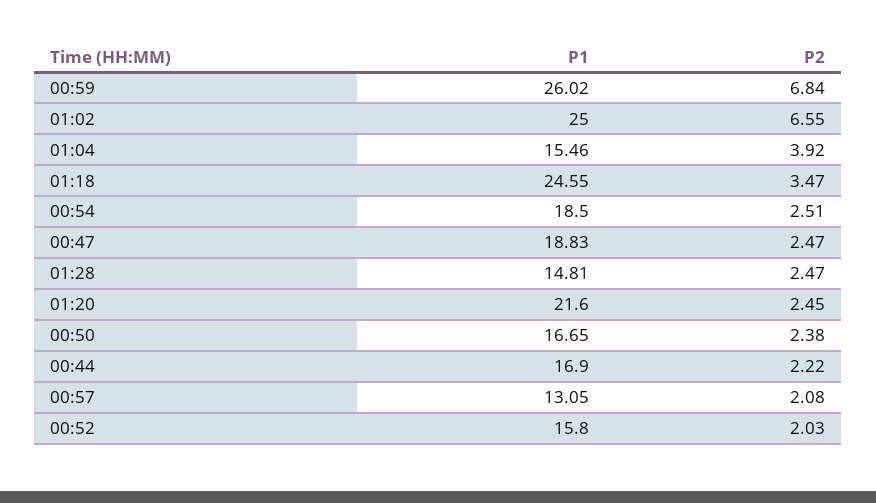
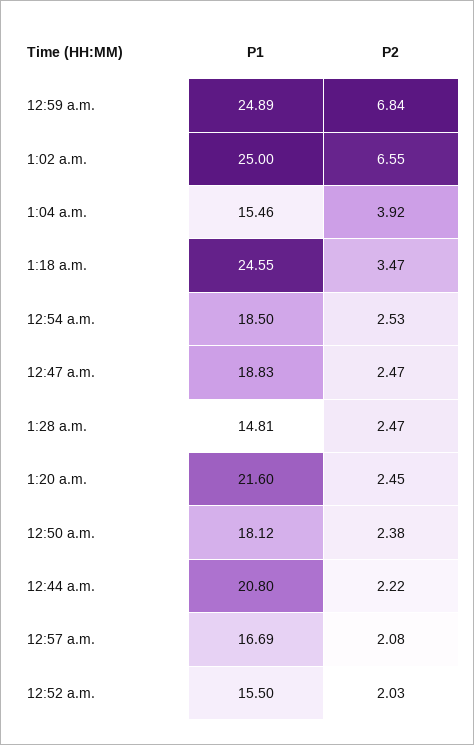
  {
    "P1": {
-     "00:59": 26.02,
+     "00:59": 24.89,
      "01:02": 25,
      "01:04": 15.46,
      "01:18": 24.55,
      "00:54": 18.5,
      "00:47": 18.83,
      "01:28": 14.81,
      "01:20": 21.6,
-     "00:50": 16.65,
+     "00:50": 18.12,
-     "00:44": 16.9,
+     "00:44": 20.8,
-     "00:57": 13.05,
+     "00:57": 16.69,
-     "00:52": 15.8
+     "00:52": 15.5
    },
    "P2": {
      "00:59": 6.84,
      "01:02": 6.55,
      "01:04": 3.92,
      "01:18": 3.47,
-     "00:54": 2.51,
+     "00:54": 2.53,
      "00:47": 2.47,
      "01:28": 2.47,
      "01:20": 2.45,
      "00:50": 2.38,
      "00:44": 2.22,
      "00:57": 2.08,
      "00:52": 2.03
    }
  }

